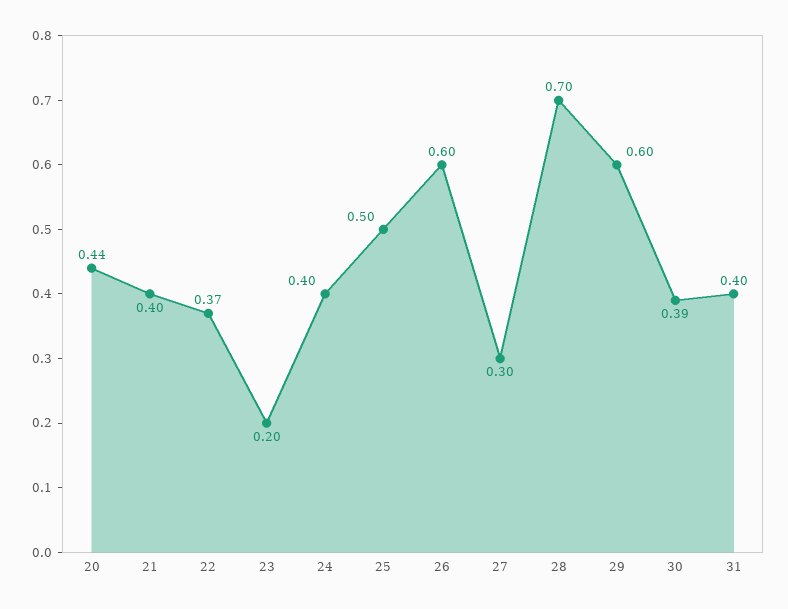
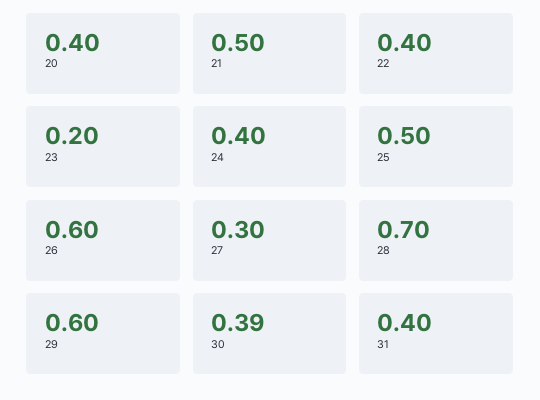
  {
-   "20": 0.44,
+   "20": 0.4,
-   "21": 0.4,
+   "21": 0.5,
-   "22": 0.37,
+   "22": 0.4,
    "23": 0.2,
    "24": 0.4,
    "25": 0.5,
    "26": 0.6,
    "27": 0.3,
    "28": 0.7,
    "29": 0.6,
    "30": 0.39,
    "31": 0.4
  }

